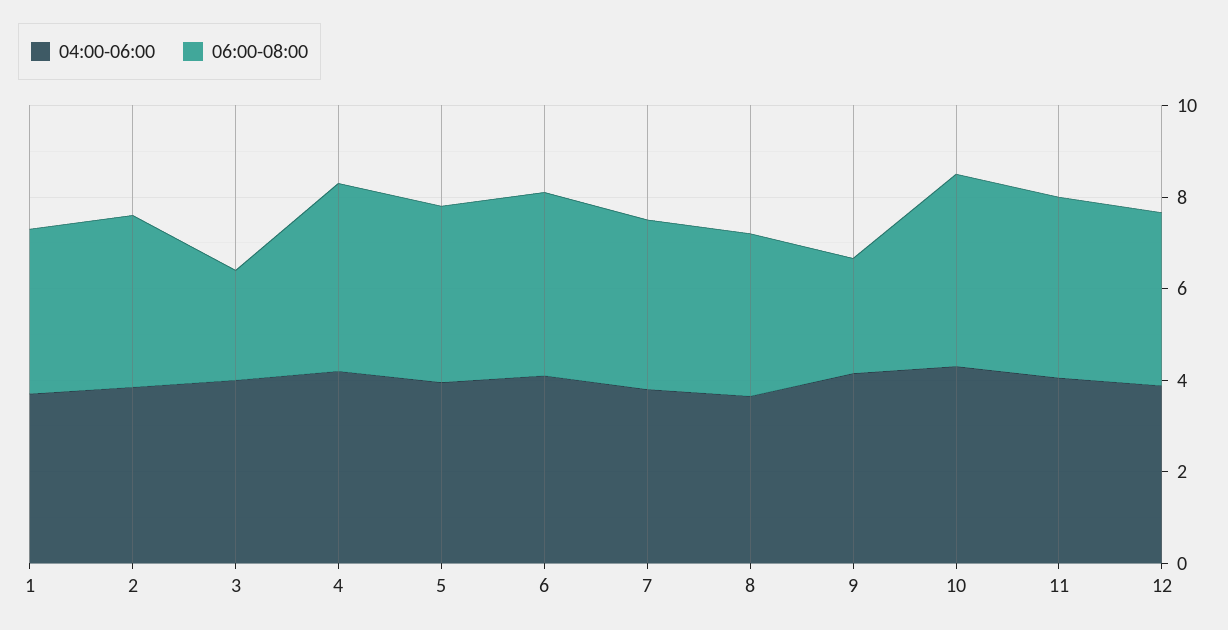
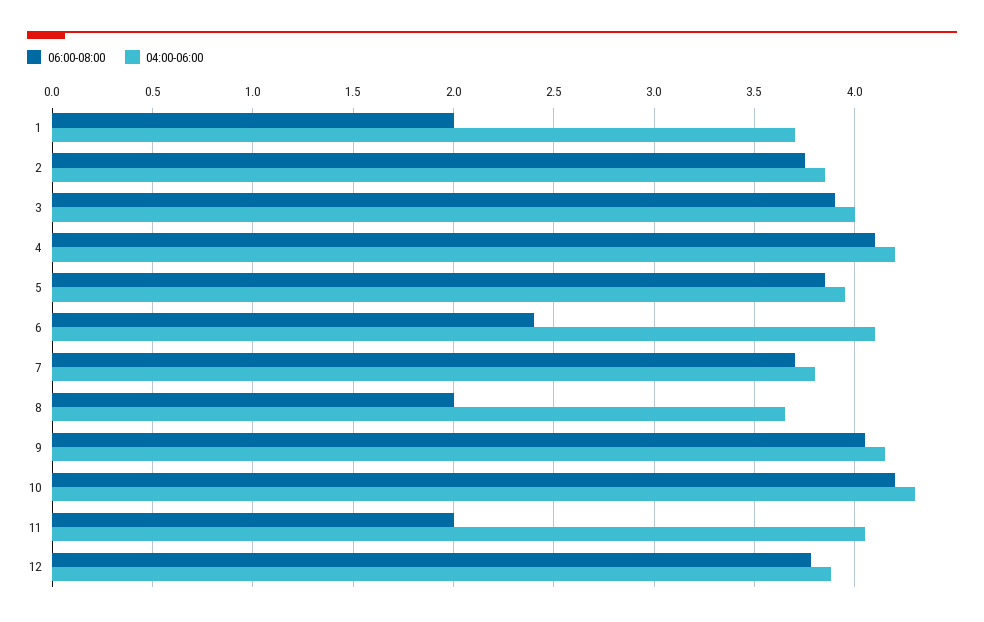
  {
    "04:00-06:00": {
      "1": 3.7,
      "2": 3.85,
      "3": 4,
      "4": 4.2,
      "5": 3.95,
      "6": 4.1,
      "7": 3.8,
      "8": 3.65,
      "9": 4.15,
      "10": 4.3,
      "11": 4.05,
      "12": 3.9
    },
    "06:00-08:00": {
-     "1": 3.5,
+     "1": 2,
      "2": 3.75,
-     "3": 2.5,
+     "3": 3.9,
      "4": 4.1,
      "5": 3.85,
-     "6": 4,
+     "6": 2.4,
      "7": 3.7,
-     "8": 3.5,
+     "8": 2,
-     "9": 2.5,
+     "9": 4.05,
      "10": 4.2,
-     "11": 4,
+     "11": 2,
      "12": 3.8
    }
  }

